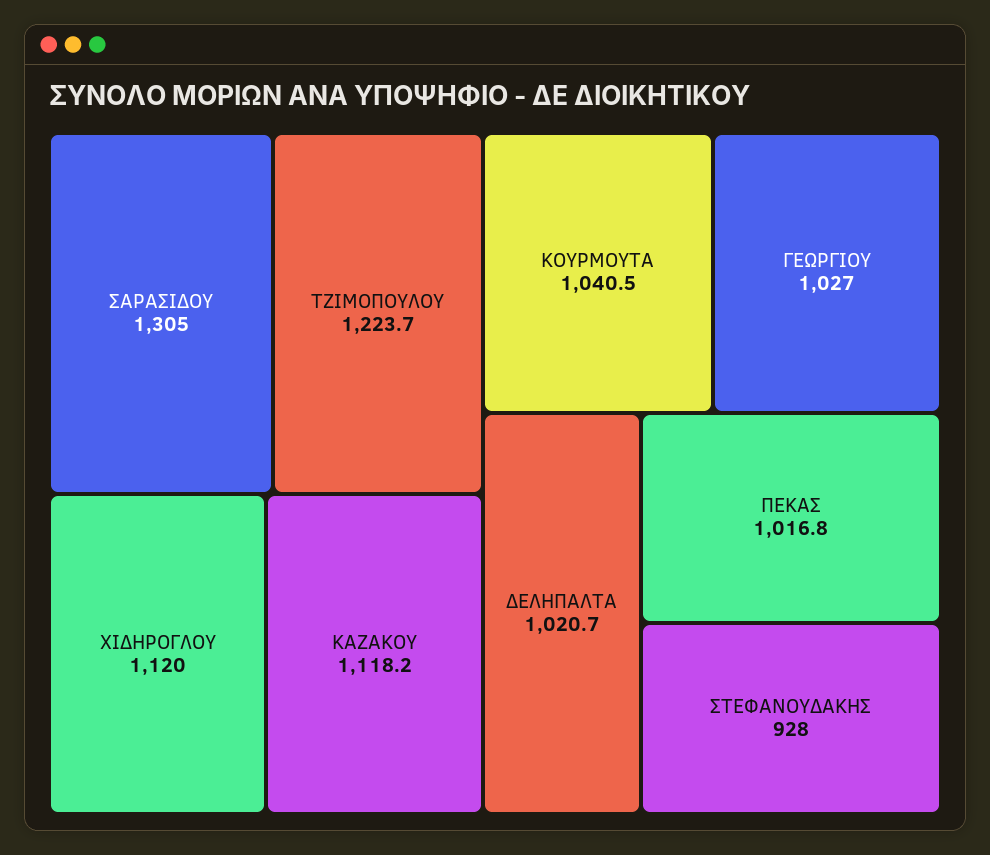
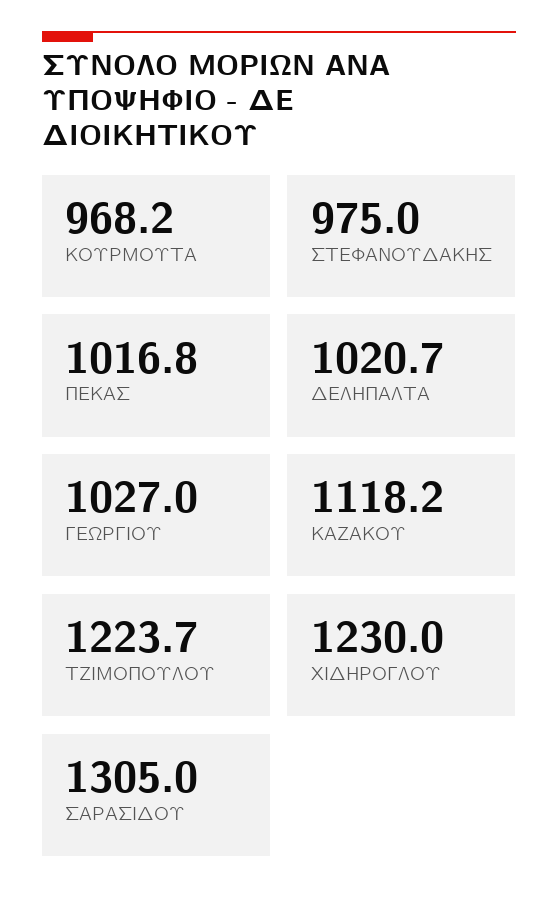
  {
    "ΣΑΡΑΣΙΔΟΥ": 1305,
    "ΤΖΙΜΟΠΟΥΛΟΥ": 1223.7,
-   "ΧΙΔΗΡΟΓΛΟΥ": 1120,
+   "ΧΙΔΗΡΟΓΛΟΥ": 1230,
    "ΚΑΖΑΚΟΥ": 1118.2,
-   "ΚΟΥΡΜΟΥΤΑ": 1040.5,
+   "ΚΟΥΡΜΟΥΤΑ": 968.2,
    "ΓΕΩΡΓΙΟΥ": 1027,
    "ΔΕΛΗΠΑΛΤΑ": 1020.7,
    "ΠΕΚΑΣ": 1016.8,
-   "ΣΤΕΦΑΝΟΥΔΑΚΗΣ": 928
+   "ΣΤΕΦΑΝΟΥΔΑΚΗΣ": 975
  }

